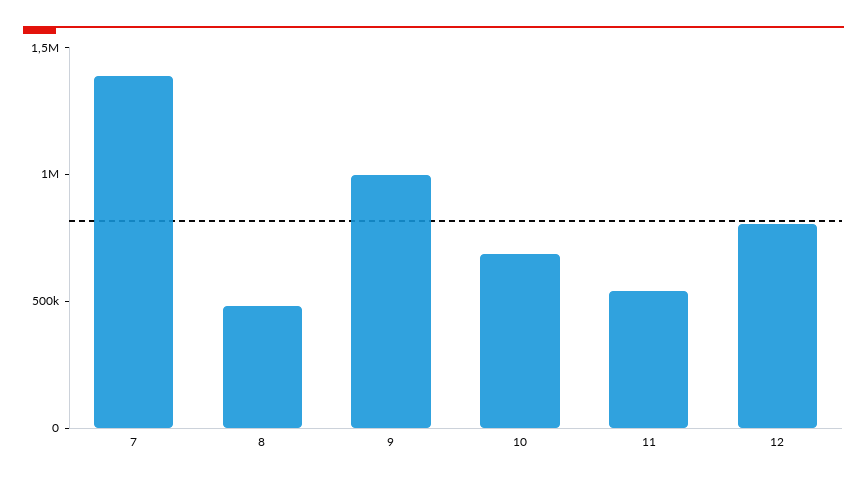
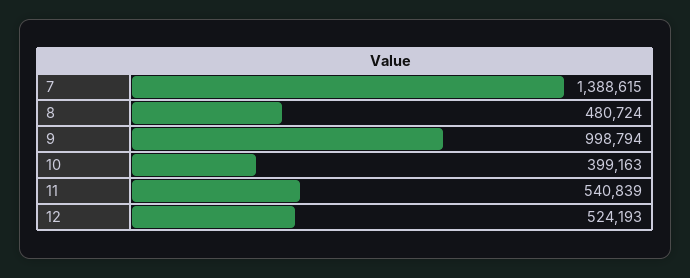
  {
    "7": 1388615,
    "8": 480724,
    "9": 998794,
-   "10": 700000,
+   "10": 399163,
    "11": 540839,
-   "12": 800000
+   "12": 524193
  }

